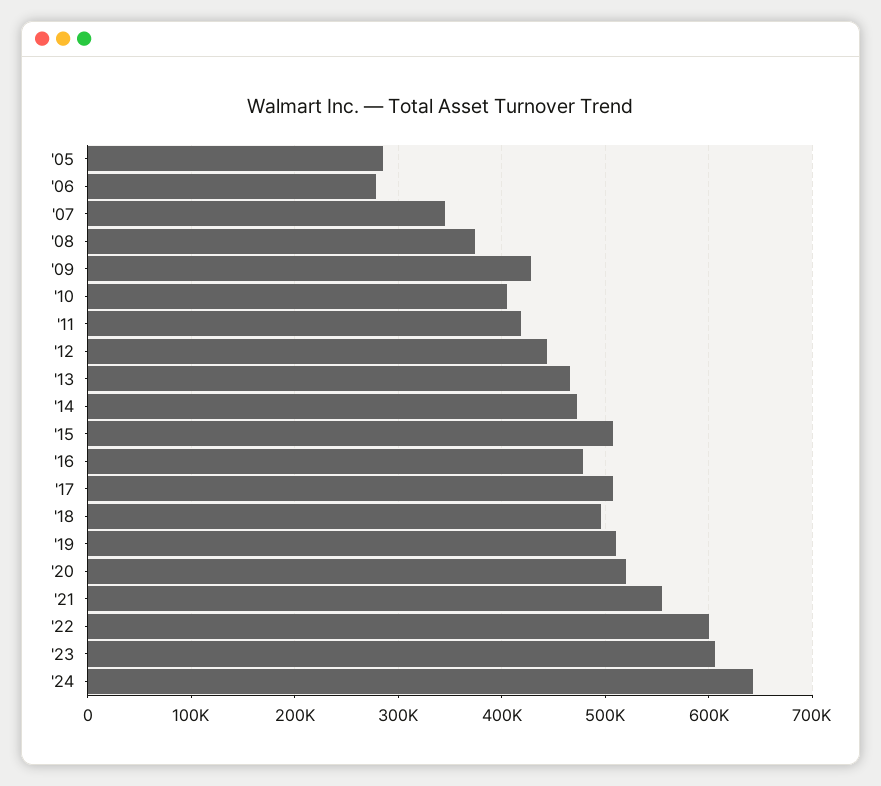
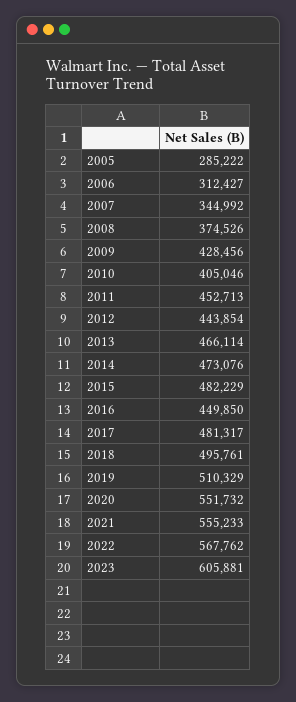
  {
    "'05": 285222,
-   "'06": 280000,
+   "'06": 312427,
    "'07": 344992,
    "'08": 374526,
    "'09": 428456,
    "'10": 405046,
-   "'11": 420000,
+   "'11": 452713,
    "'12": 443854,
    "'13": 466114,
    "'14": 473076,
-   "'15": 510000,
+   "'15": 482229,
-   "'16": 480000,
+   "'16": 449850,
-   "'17": 510000,
+   "'17": 481317,
    "'18": 495761,
    "'19": 510329,
-   "'20": 520000,
+   "'20": 551732,
    "'21": 555233,
-   "'22": 600000,
+   "'22": 567762,
-   "'23": 605881,
+   "'23": 605881
-   "'24": 640000
  }

